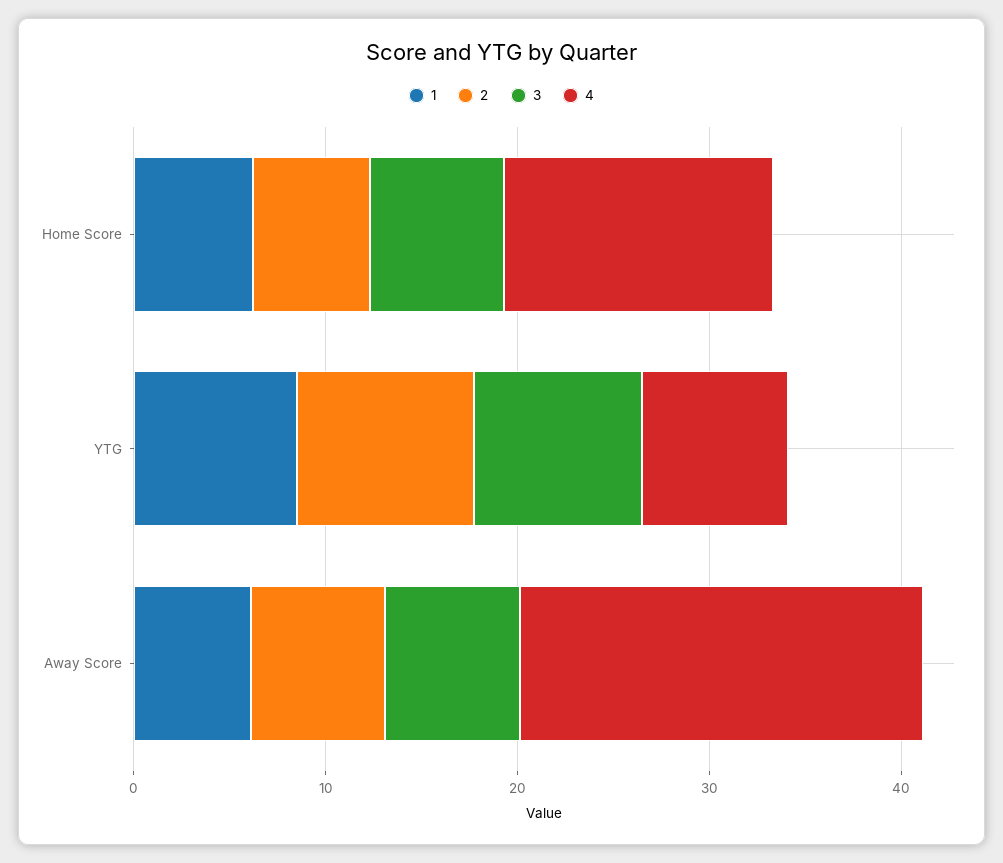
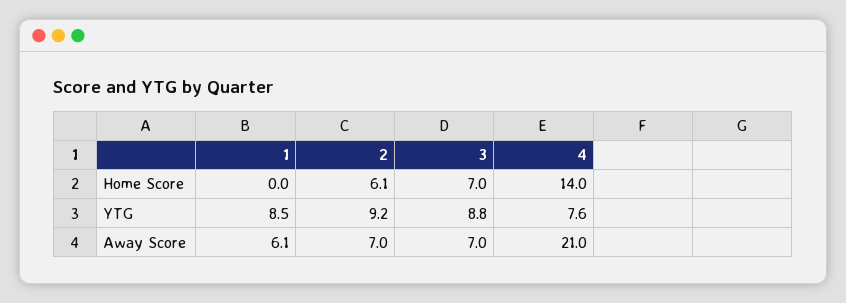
  {
    "1": {
-     "Home Score": 6,
+     "Home Score": 0,
      "YTG": 8.5,
      "Away Score": 6.1
    },
    "2": {
      "Home Score": 6.1,
      "YTG": 9.2,
      "Away Score": 7
    },
    "3": {
      "Home Score": 7,
      "YTG": 8.8,
      "Away Score": 7
    },
    "4": {
      "Home Score": 14,
      "YTG": 7.6,
      "Away Score": 21
    }
  }

